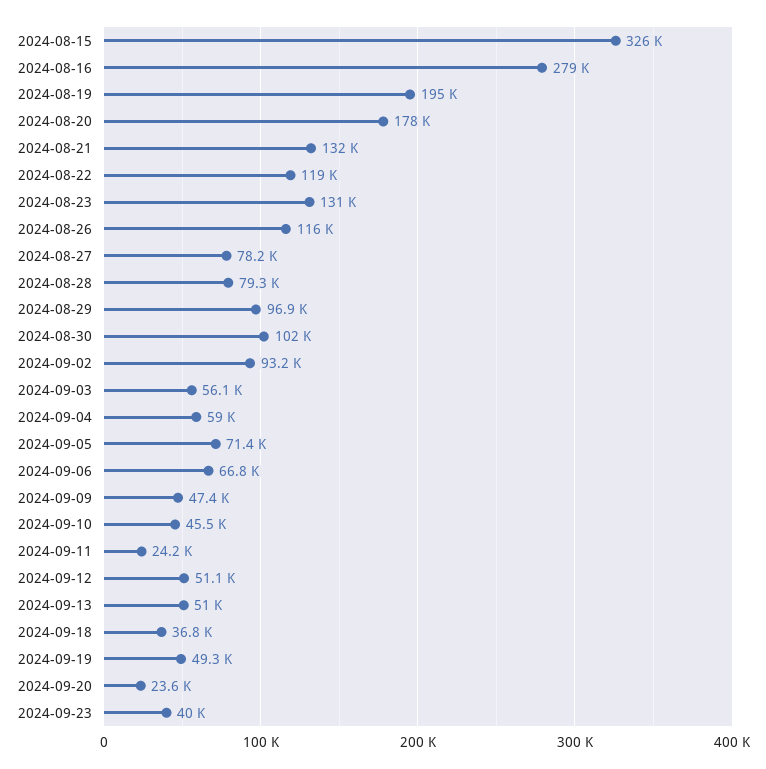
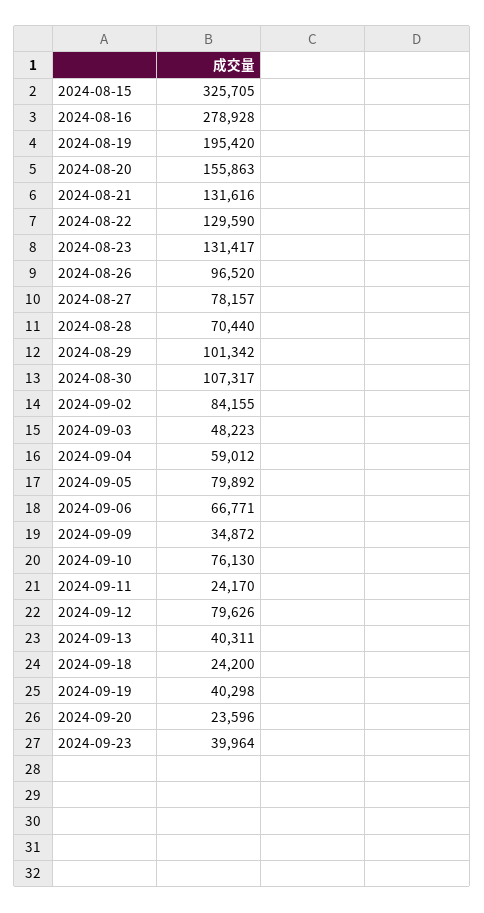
  {
    "2024-08-15": 325705,
    "2024-08-16": 278928,
    "2024-08-19": 195420,
-   "2024-08-20": 178000,
+   "2024-08-20": 155863,
    "2024-08-21": 131616,
-   "2024-08-22": 119000,
+   "2024-08-22": 129590,
    "2024-08-23": 131417,
-   "2024-08-26": 116000,
+   "2024-08-26": 96520,
    "2024-08-27": 78157,
-   "2024-08-28": 79300,
+   "2024-08-28": 70440,
-   "2024-08-29": 96900,
+   "2024-08-29": 101342,
-   "2024-08-30": 102000,
+   "2024-08-30": 107317,
-   "2024-09-02": 93200,
+   "2024-09-02": 84155,
-   "2024-09-03": 56100,
+   "2024-09-03": 48223,
    "2024-09-04": 59012,
-   "2024-09-05": 71400,
+   "2024-09-05": 79892,
    "2024-09-06": 66771,
-   "2024-09-09": 47400,
+   "2024-09-09": 34872,
-   "2024-09-10": 45500,
+   "2024-09-10": 76130,
    "2024-09-11": 24170,
-   "2024-09-12": 51100,
+   "2024-09-12": 79626,
-   "2024-09-13": 51000,
+   "2024-09-13": 40311,
-   "2024-09-18": 36800,
+   "2024-09-18": 24200,
-   "2024-09-19": 49300,
+   "2024-09-19": 40298,
    "2024-09-20": 23596,
    "2024-09-23": 39964
  }

